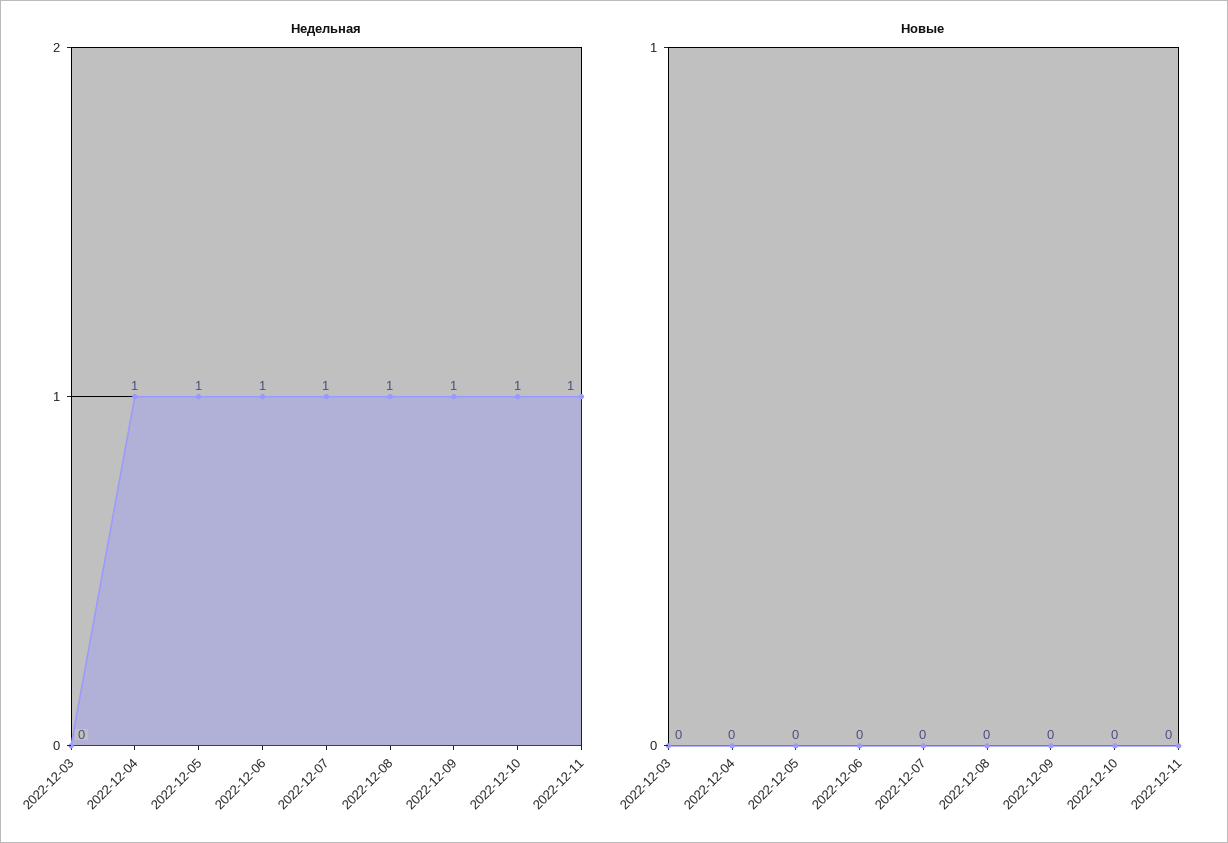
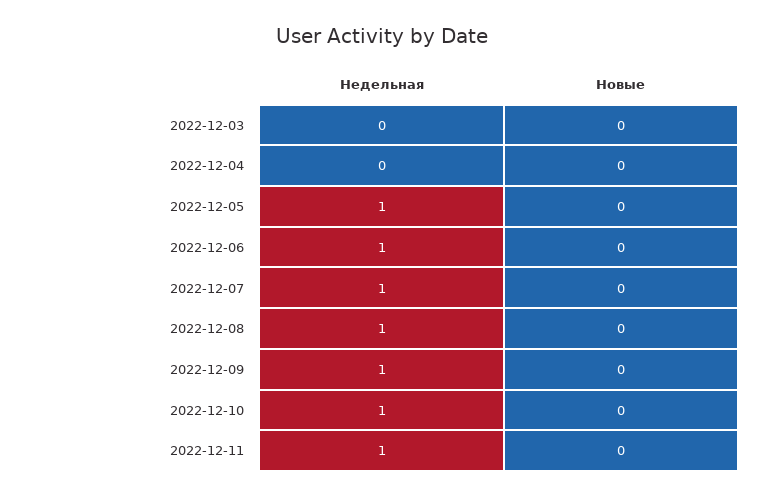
  {
    "Недельная": {
      "2022-12-03": 0,
-     "2022-12-04": 1,
+     "2022-12-04": 0,
      "2022-12-05": 1,
      "2022-12-06": 1,
      "2022-12-07": 1,
      "2022-12-08": 1,
      "2022-12-09": 1,
      "2022-12-10": 1,
      "2022-12-11": 1
    },
    "Новые": {
      "2022-12-03": 0,
      "2022-12-04": 0,
      "2022-12-05": 0,
      "2022-12-06": 0,
      "2022-12-07": 0,
      "2022-12-08": 0,
      "2022-12-09": 0,
      "2022-12-10": 0,
      "2022-12-11": 0
    }
  }

